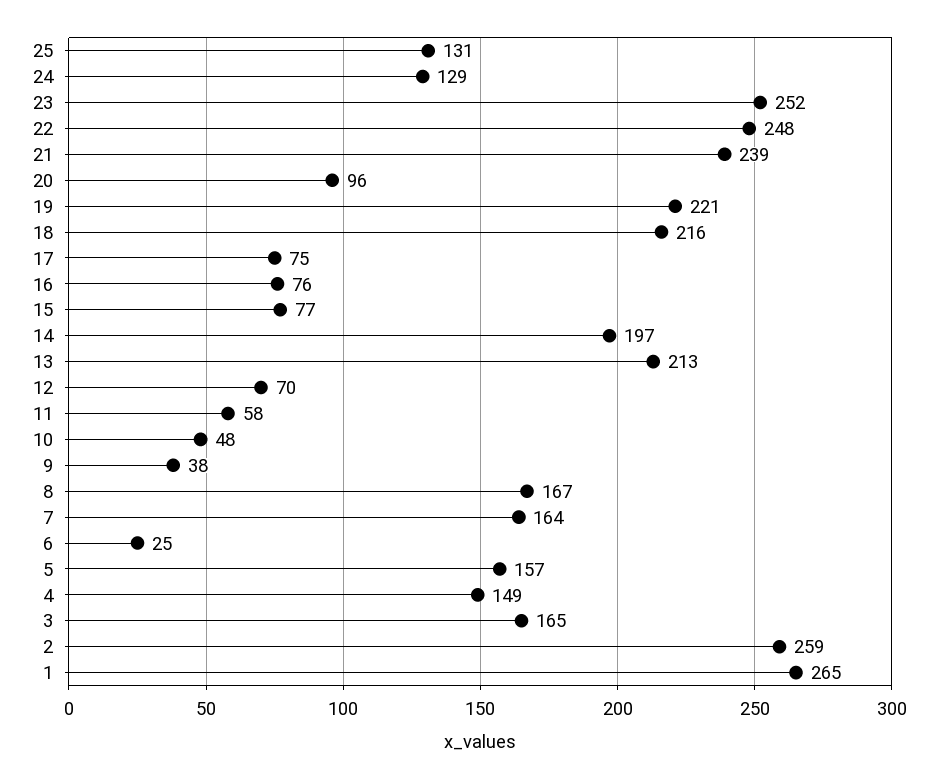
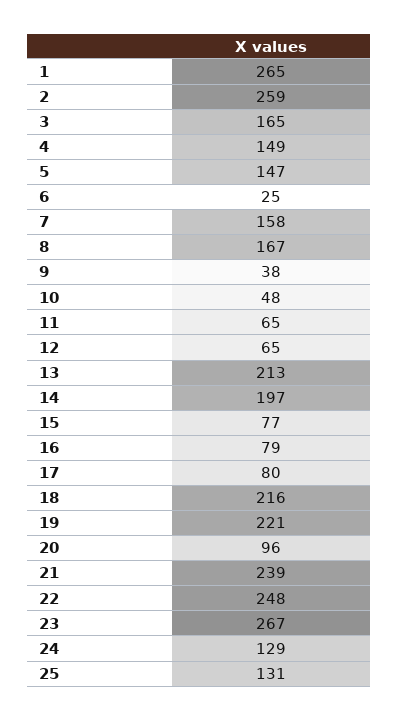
  {
    "25": 131,
    "24": 129,
-   "23": 252,
+   "23": 267,
    "22": 248,
    "21": 239,
    "20": 96,
    "19": 221,
    "18": 216,
-   "17": 75,
+   "17": 80,
-   "16": 76,
+   "16": 79,
    "15": 77,
    "14": 197,
    "13": 213,
-   "12": 70,
+   "12": 65,
-   "11": 58,
+   "11": 65,
    "10": 48,
    "9": 38,
    "8": 167,
-   "7": 164,
+   "7": 158,
    "6": 25,
-   "5": 157,
+   "5": 147,
    "4": 149,
    "3": 165,
    "2": 259,
    "1": 265
  }

